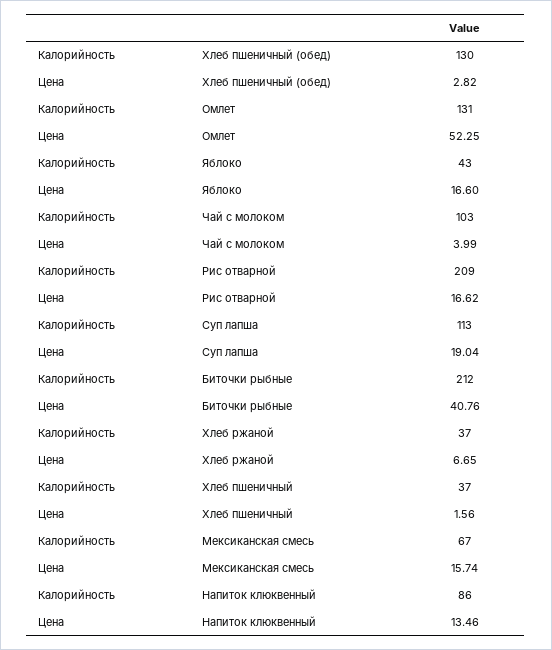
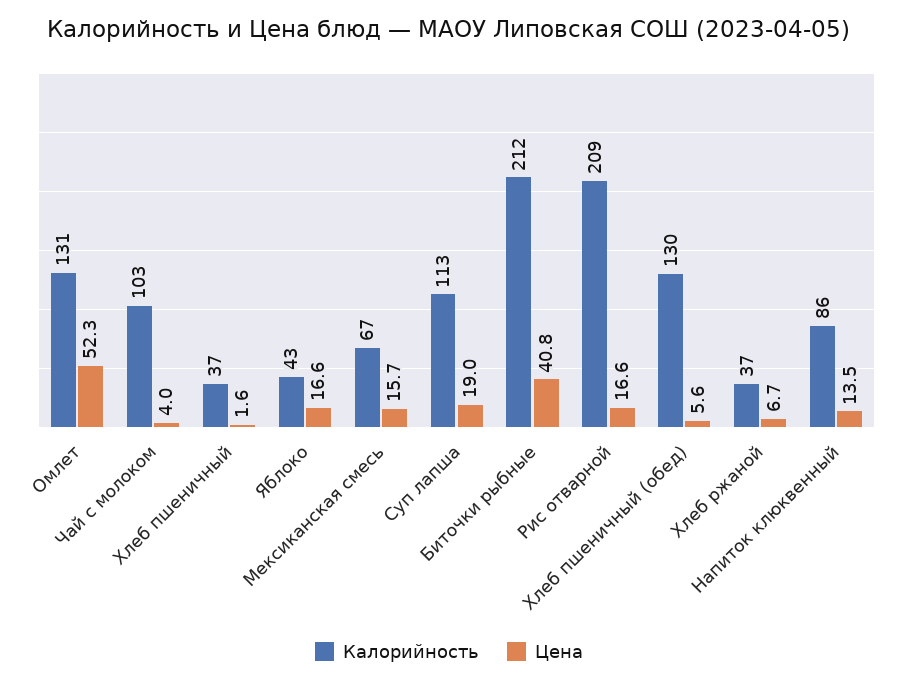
  {
    "Калорийность": {
      "Хлеб пшеничный (обед)": 130,
      "Омлет": 131,
      "Яблоко": 43,
      "Чай с молоком": 103,
      "Рис отварной": 209,
      "Суп лапша": 113,
      "Биточки рыбные": 212,
      "Хлеб ржаной": 37,
      "Хлеб пшеничный": 37,
      "Мексиканская смесь": 67,
      "Напиток клюквенный": 86
    },
    "Цена": {
-     "Хлеб пшеничный (обед)": 2.82,
+     "Хлеб пшеничный (обед)": 5.6,
      "Омлет": 52.25,
      "Яблоко": 16.6,
      "Чай с молоком": 3.99,
      "Рис отварной": 16.62,
      "Суп лапша": 19.04,
      "Биточки рыбные": 40.76,
      "Хлеб ржаной": 6.65,
      "Хлеб пшеничный": 1.56,
      "Мексиканская смесь": 15.74,
      "Напиток клюквенный": 13.46
    }
  }

